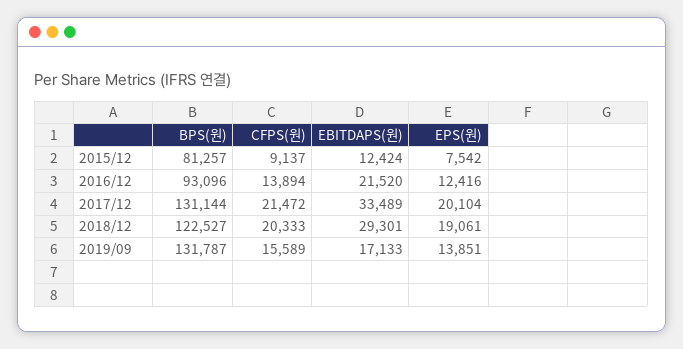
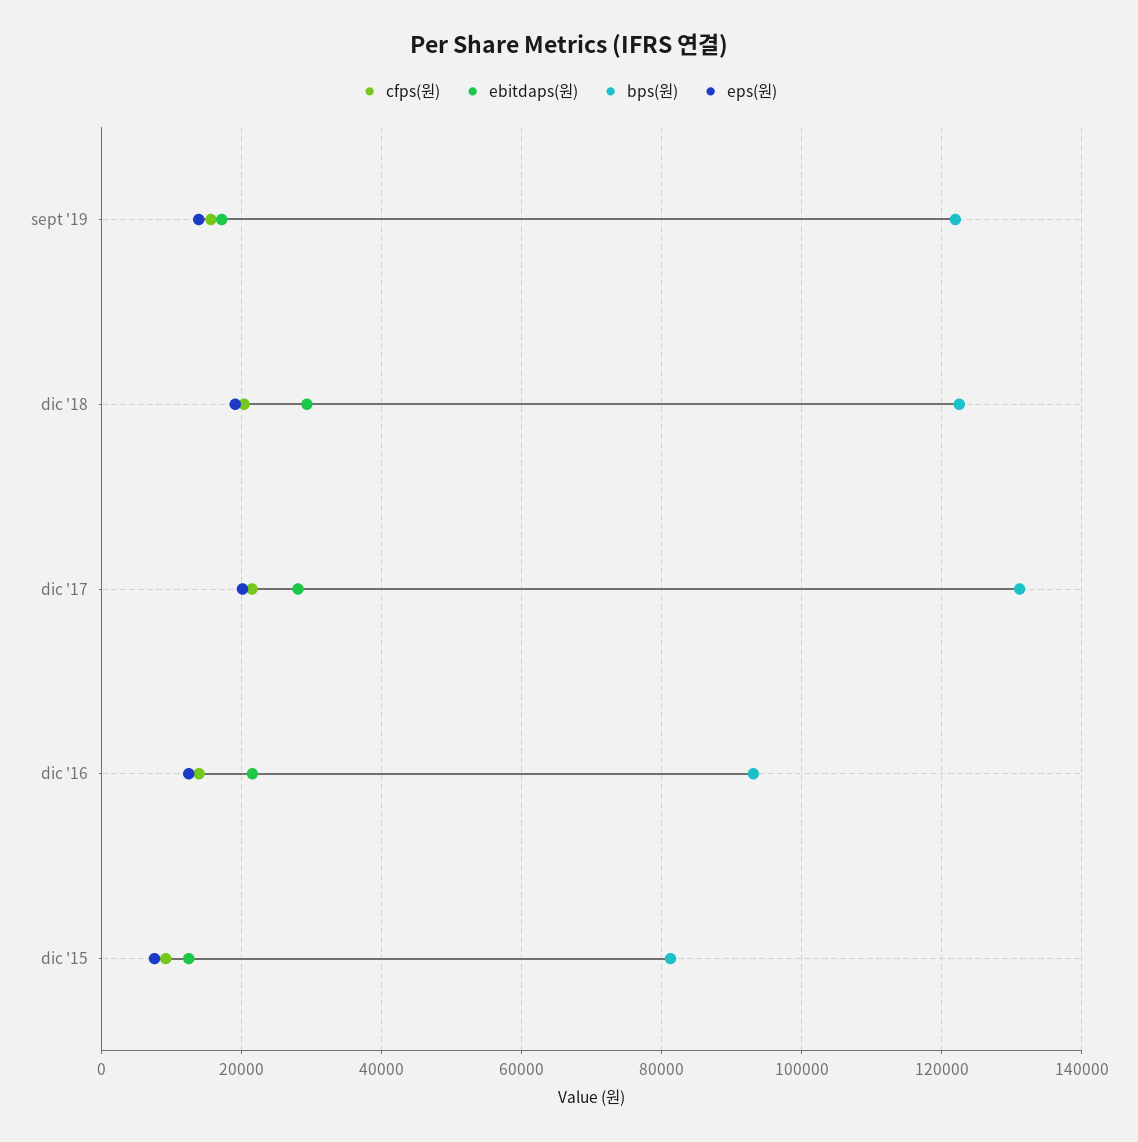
  {
    "BPS(원)": {
      "2015/12": 81257,
      "2016/12": 93096,
      "2017/12": 131144,
      "2018/12": 122527,
-     "2019/09": 131787
+     "2019/09": 122000
    },
    "CFPS(원)": {
      "2015/12": 9137,
      "2016/12": 13894,
      "2017/12": 21472,
      "2018/12": 20333,
      "2019/09": 15589
    },
    "EBITDAPS(원)": {
      "2015/12": 12424,
      "2016/12": 21520,
-     "2017/12": 33489,
+     "2017/12": 28000,
      "2018/12": 29301,
      "2019/09": 17133
    },
    "EPS(원)": {
      "2015/12": 7542,
      "2016/12": 12416,
      "2017/12": 20104,
      "2018/12": 19061,
      "2019/09": 13851
    }
  }

